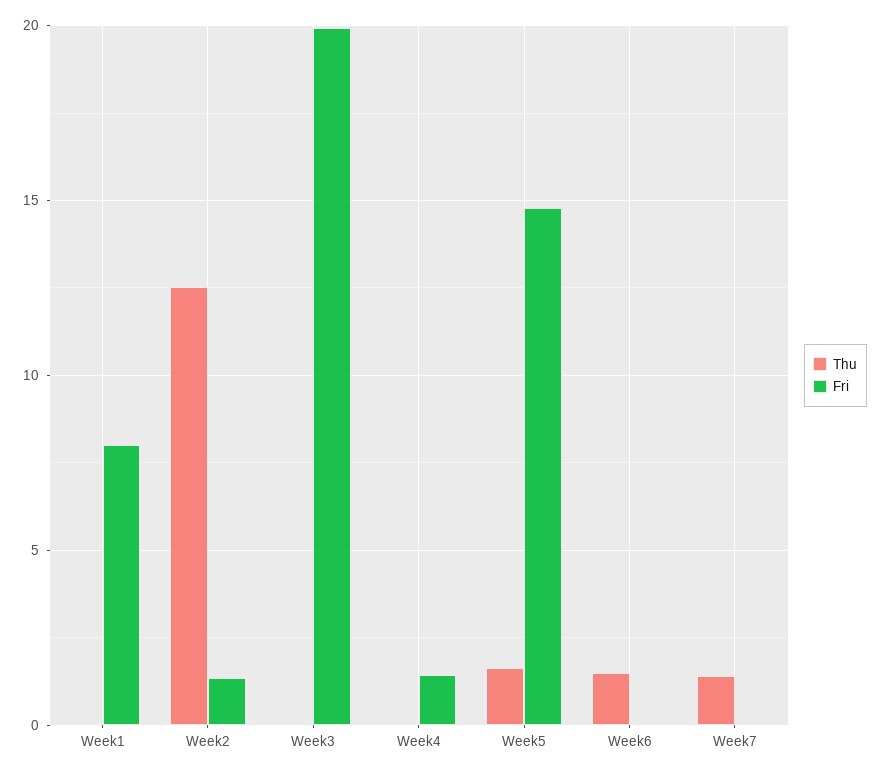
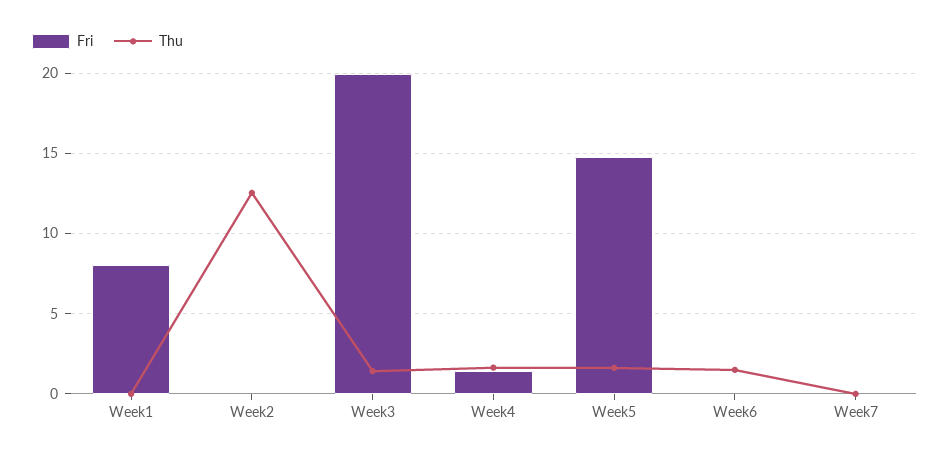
  {
    "Thu": {
      "Week1": 0,
      "Week2": 12.5,
-     "Week3": 0,
+     "Week3": 1.5,
-     "Week4": 0,
+     "Week4": 1.5,
      "Week5": 1.5,
      "Week6": 1.5,
-     "Week7": 1.5
+     "Week7": 0
    },
    "Fri": {
      "Week1": 8,
-     "Week2": 1.5,
+     "Week2": 0,
      "Week3": 20,
      "Week4": 1.5,
      "Week5": 15,
      "Week6": 0,
      "Week7": 0
    }
  }

